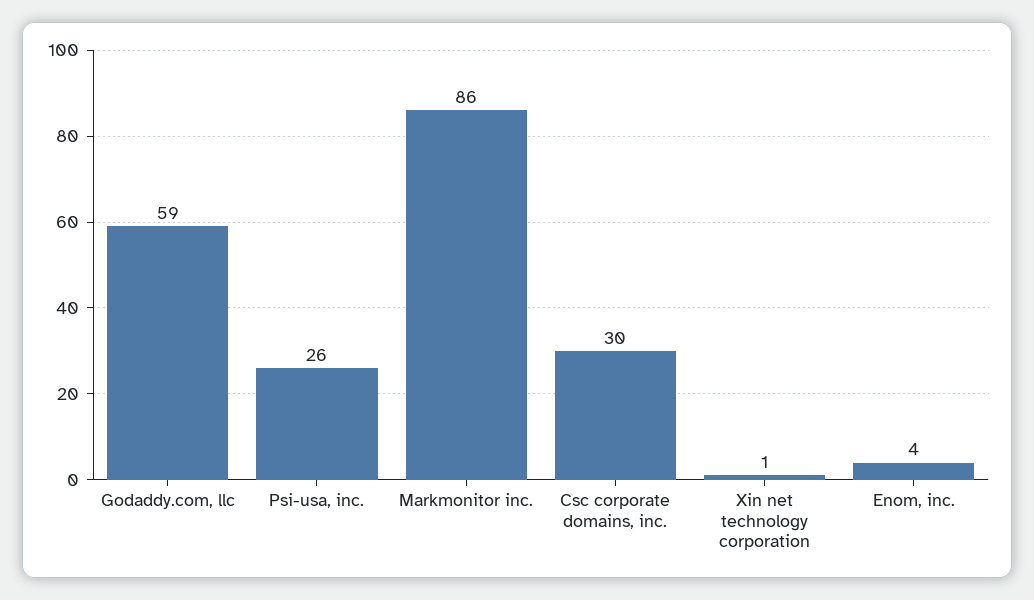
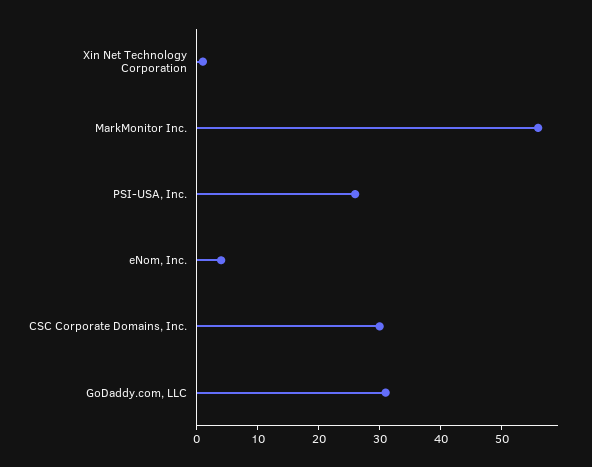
  {
-   "Godaddy.com, llc": 59,
+   "Godaddy.com, llc": 30,
    "Psi-usa, inc.": 26,
-   "Markmonitor inc.": 86,
+   "Markmonitor inc.": 55,
    "Csc corporate domains, inc.": 30,
    "Xin net technology corporation": 1,
    "Enom, inc.": 4
  }

